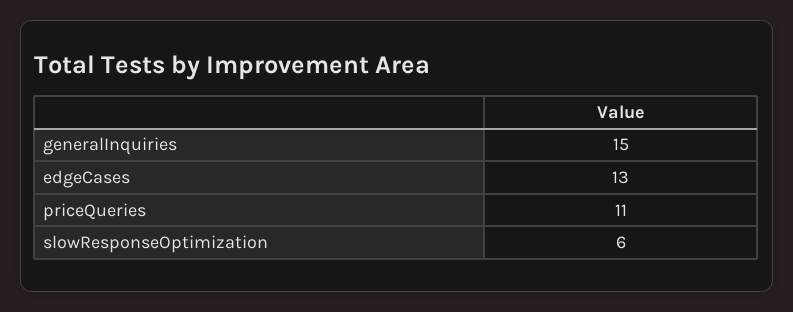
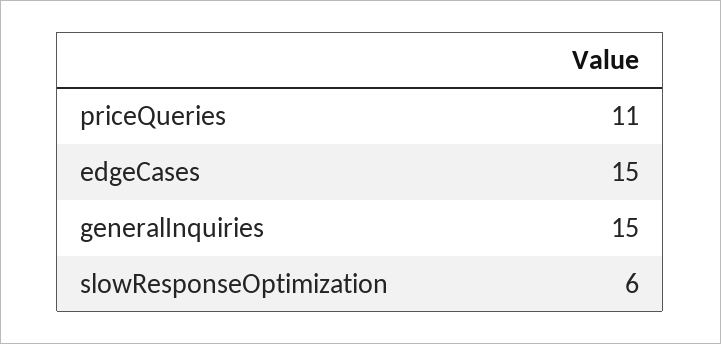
  {
    "generalInquiries": 15,
-   "edgeCases": 13,
+   "edgeCases": 15,
    "priceQueries": 11,
    "slowResponseOptimization": 6
  }

